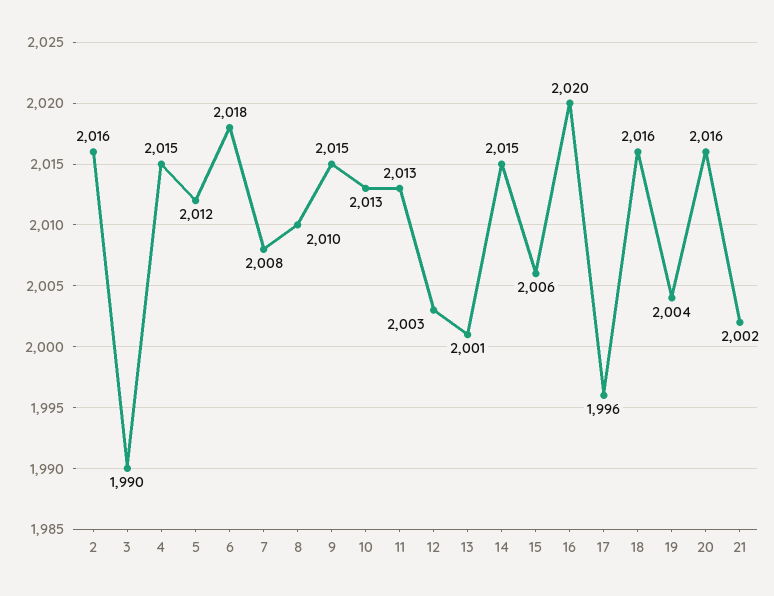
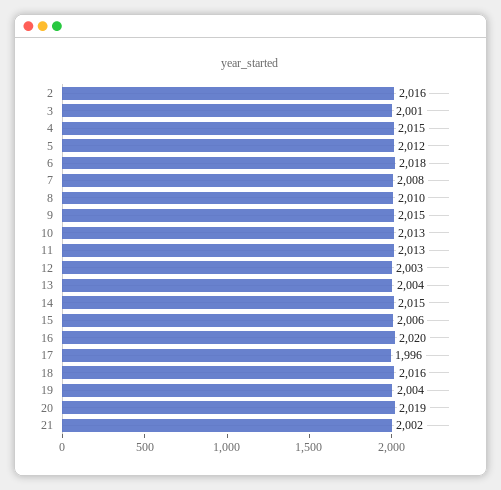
  {
    "2": 2016,
-   "3": 1990,
+   "3": 2001,
    "4": 2015,
    "5": 2012,
    "6": 2018,
    "7": 2008,
    "8": 2010,
    "9": 2015,
    "10": 2013,
    "11": 2013,
    "12": 2003,
-   "13": 2001,
+   "13": 2004,
    "14": 2015,
    "15": 2006,
    "16": 2020,
    "17": 1996,
    "18": 2016,
    "19": 2004,
-   "20": 2016,
+   "20": 2019,
    "21": 2002
  }

